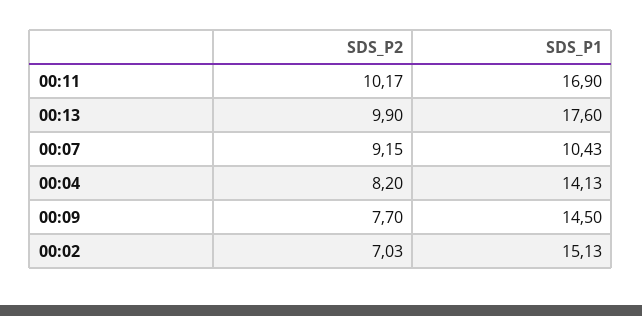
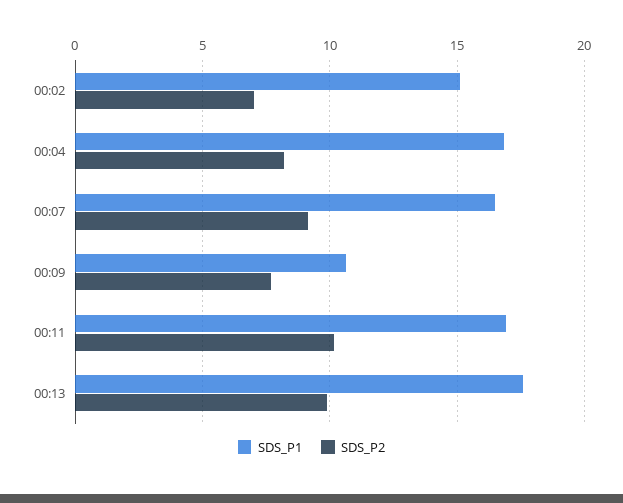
  {
    "SDS_P2": {
      "00:11": 10.17,
      "00:13": 9.9,
      "00:07": 9.15,
      "00:04": 8.2,
      "00:09": 7.7,
      "00:02": 7.03
    },
    "SDS_P1": {
      "00:11": 16.9,
      "00:13": 17.6,
-     "00:07": 10.43,
+     "00:07": 16.5,
-     "00:04": 14.13,
+     "00:04": 17,
-     "00:09": 14.5,
+     "00:09": 10.5,
      "00:02": 15.13
    }
  }

